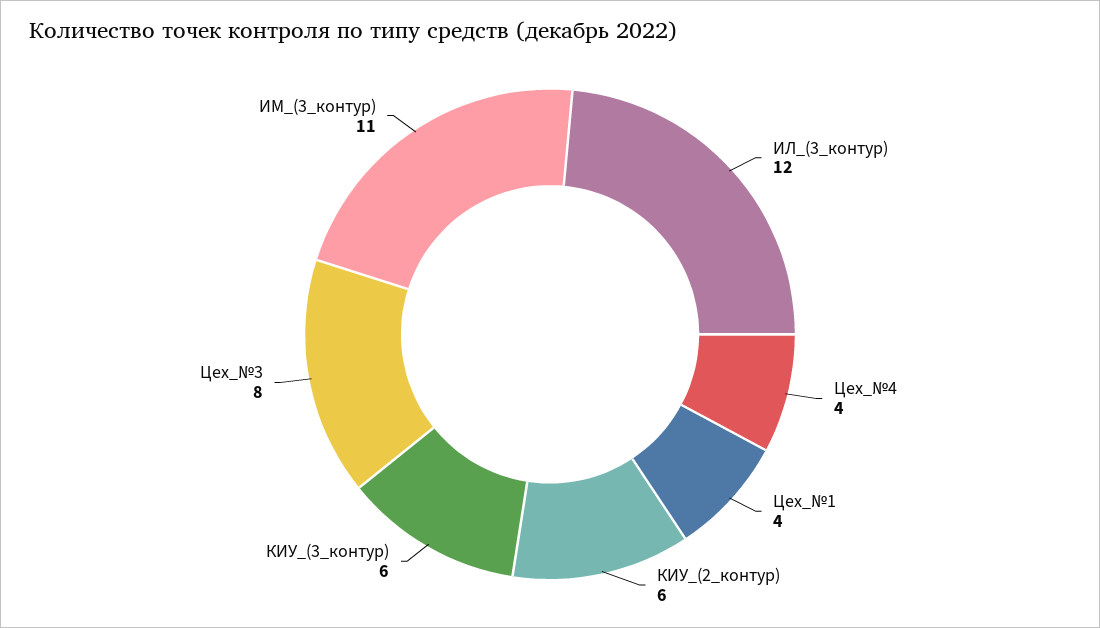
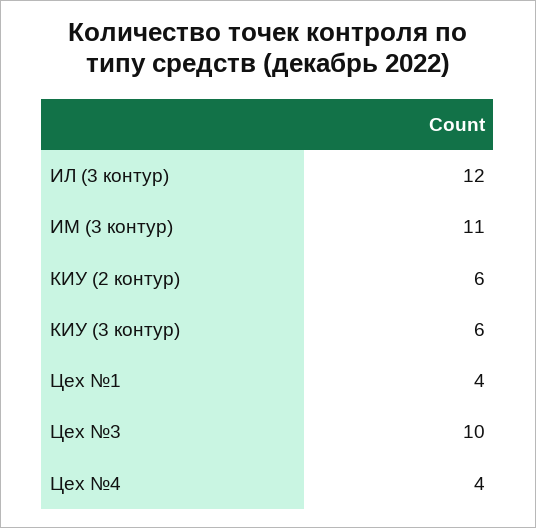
  {
    "ИЛ_(3_контур)": 12,
    "Цех_№4": 4,
    "Цех_№1": 4,
    "КИУ_(2_контур)": 6,
    "КИУ_(3_контур)": 6,
-   "Цех_№3": 8,
+   "Цех_№3": 10,
    "ИМ_(3_контур)": 11
  }

